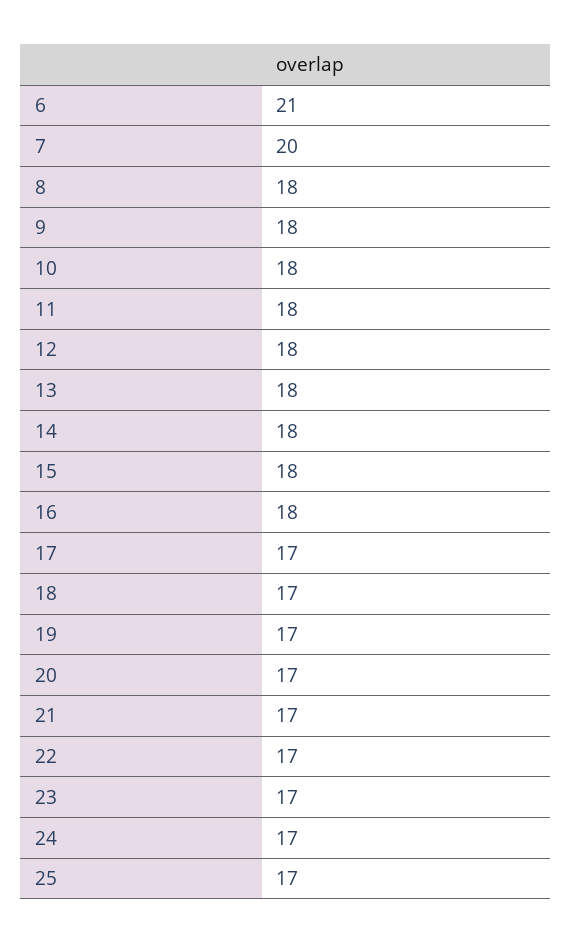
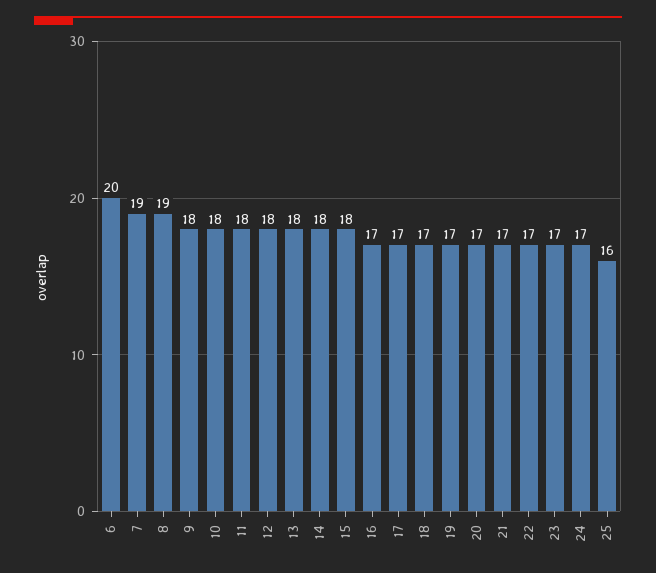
  {
-   "6": 21,
+   "6": 20,
-   "7": 20,
+   "7": 19,
-   "8": 18,
+   "8": 19,
    "9": 18,
    "10": 18,
    "11": 18,
    "12": 18,
    "13": 18,
    "14": 18,
    "15": 18,
-   "16": 18,
+   "16": 17,
    "17": 17,
    "18": 17,
    "19": 17,
    "20": 17,
    "21": 17,
    "22": 17,
    "23": 17,
    "24": 17,
-   "25": 17
+   "25": 16
  }

